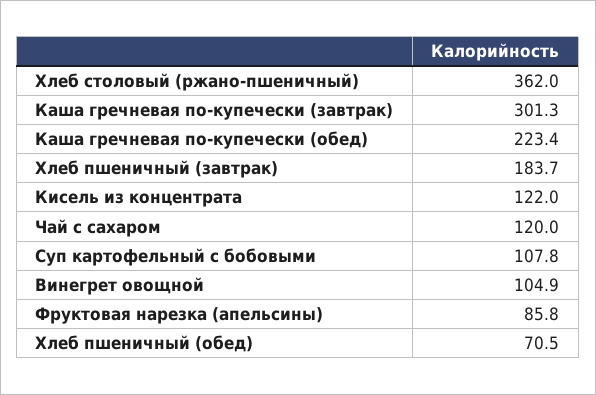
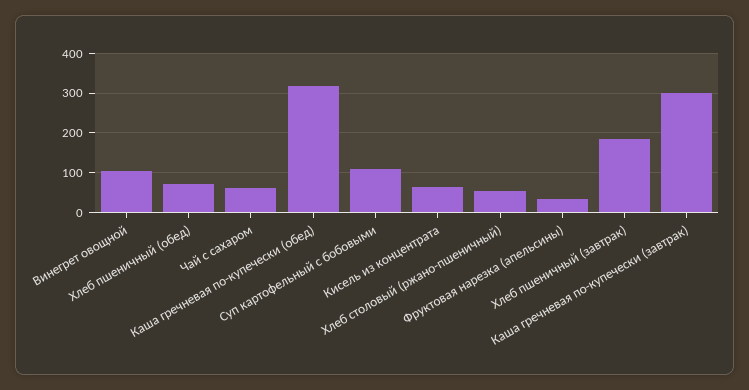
  {
-   "Хлеб столовый (ржано-пшеничный)": 362,
+   "Хлеб столовый (ржано-пшеничный)": 60,
    "Каша гречневая по-купечески (завтрак)": 301.3,
-   "Каша гречневая по-купечески (обед)": 223.4,
+   "Каша гречневая по-купечески (обед)": 320,
    "Хлеб пшеничный (завтрак)": 183.7,
-   "Кисель из концентрата": 122,
+   "Кисель из концентрата": 60,
-   "Чай с сахаром": 120,
+   "Чай с сахаром": 60,
    "Суп картофельный с бобовыми": 107.8,
    "Винегрет овощной": 104.9,
-   "Фруктовая нарезка (апельсины)": 85.8,
+   "Фруктовая нарезка (апельсины)": 40,
    "Хлеб пшеничный (обед)": 70.5
  }

